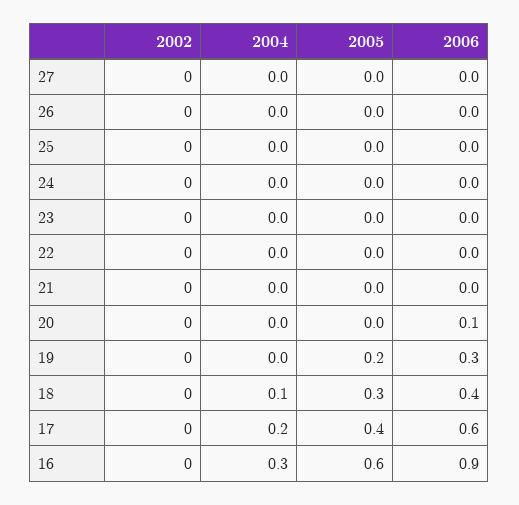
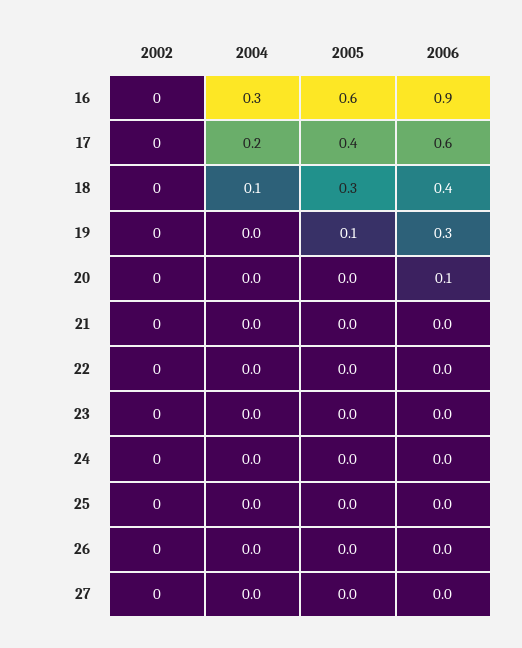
  {
    "2002": {
      "27": 0,
      "26": 0,
      "25": 0,
      "24": 0,
      "23": 0,
      "22": 0,
      "21": 0,
      "20": 0,
      "19": 0,
      "18": 0,
      "17": 0,
      "16": 0
    },
    "2004": {
      "27": 0,
      "26": 0,
      "25": 0,
      "24": 0,
      "23": 0,
      "22": 0,
      "21": 0,
      "20": 0,
      "19": 0,
      "18": 0.1,
      "17": 0.2,
      "16": 0.3
    },
    "2005": {
      "27": 0,
      "26": 0,
      "25": 0,
      "24": 0,
      "23": 0,
      "22": 0,
      "21": 0,
      "20": 0,
-     "19": 0.2,
+     "19": 0.1,
      "18": 0.3,
      "17": 0.4,
      "16": 0.6
    },
    "2006": {
      "27": 0,
      "26": 0,
      "25": 0,
      "24": 0,
      "23": 0,
      "22": 0,
      "21": 0,
      "20": 0.1,
      "19": 0.3,
      "18": 0.4,
      "17": 0.6,
      "16": 0.9
    }
  }

